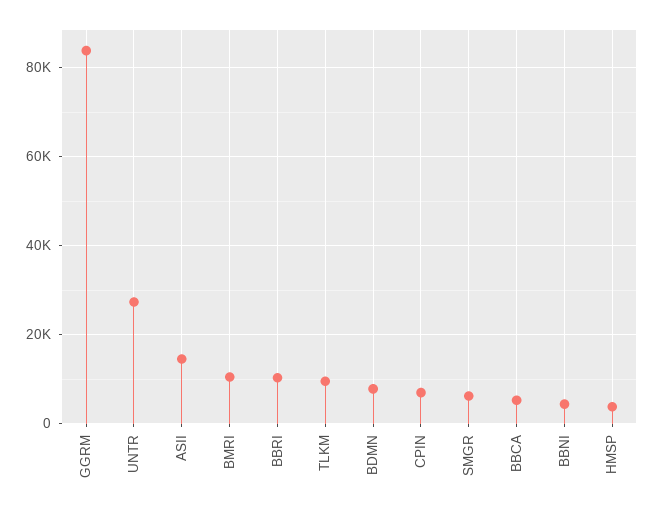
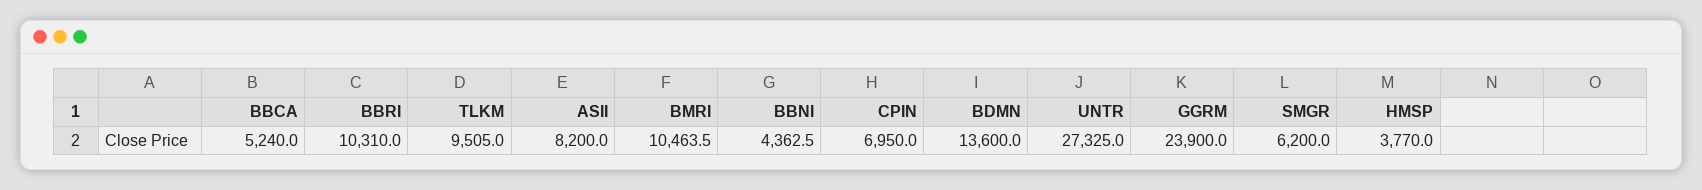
  {
-   "GGRM": 84000,
+   "GGRM": 23900,
    "UNTR": 27325,
-   "ASII": 14000,
+   "ASII": 8200,
    "BMRI": 10463.5,
    "BBRI": 10310,
    "TLKM": 9505,
-   "BDMN": 8000,
+   "BDMN": 13600,
    "CPIN": 6950,
    "SMGR": 6200,
    "BBCA": 5240,
    "BBNI": 4362.5,
    "HMSP": 3770
  }

